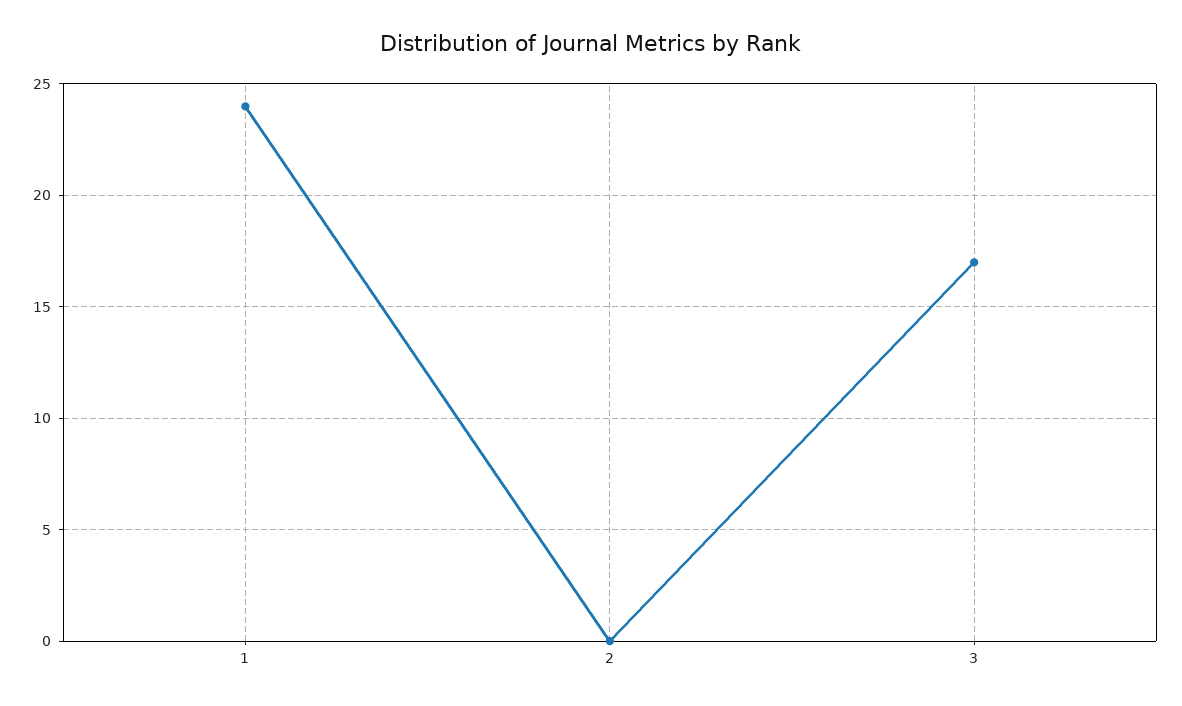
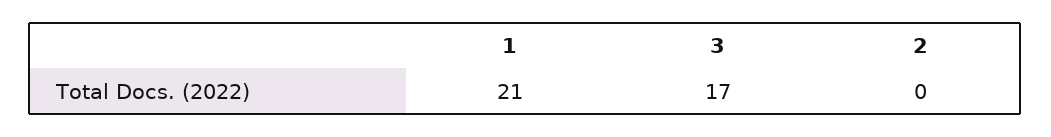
  {
-   "1": 24,
+   "1": 21,
    "2": 0,
    "3": 17
  }

